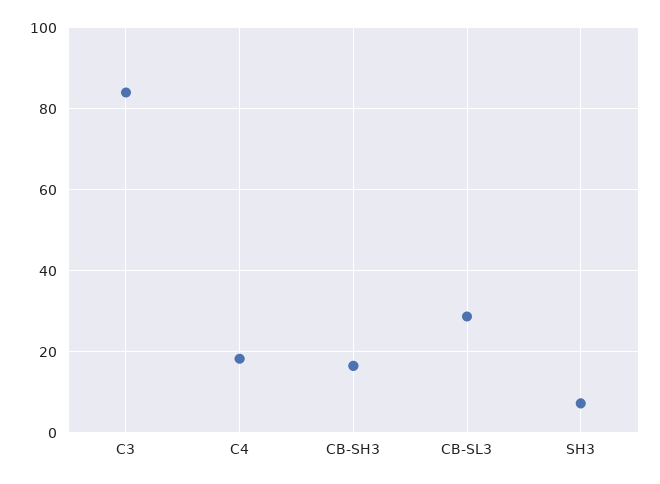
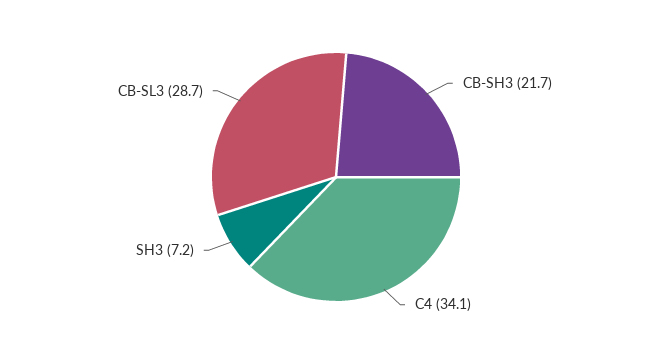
  {
-   "C3": 84,
-   "C4": 18,
+   "C4": 34.1,
-   "CB-SH3": 16,
+   "CB-SH3": 21.7,
    "CB-SL3": 28.7,
    "SH3": 7.2
  }

